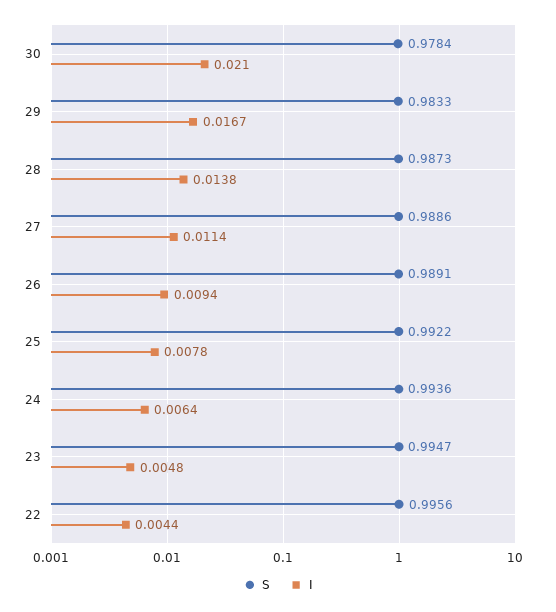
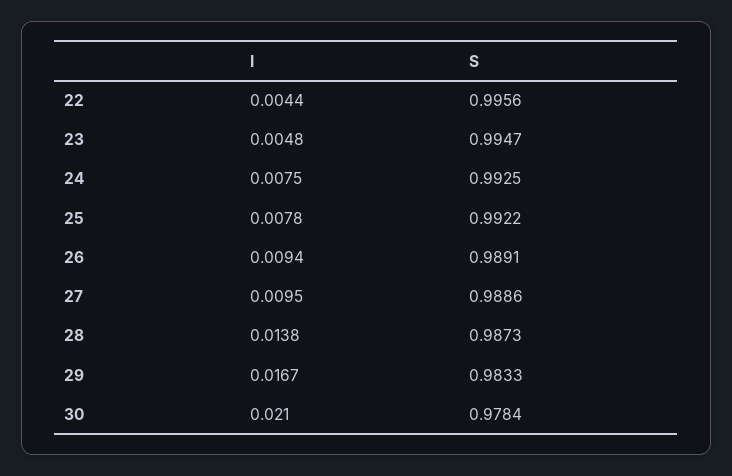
  {
    "S": {
      "30": 0.9784,
      "29": 0.9833,
      "28": 0.9873,
      "27": 0.9886,
      "26": 0.9891,
      "25": 0.9922,
-     "24": 0.9936,
+     "24": 0.9925,
      "23": 0.9947,
      "22": 0.9956
    },
    "I": {
      "30": 0.021,
      "29": 0.0167,
      "28": 0.0138,
-     "27": 0.0114,
+     "27": 0.0095,
      "26": 0.0094,
      "25": 0.0078,
-     "24": 0.0064,
+     "24": 0.0075,
      "23": 0.0048,
      "22": 0.0044
    }
  }

